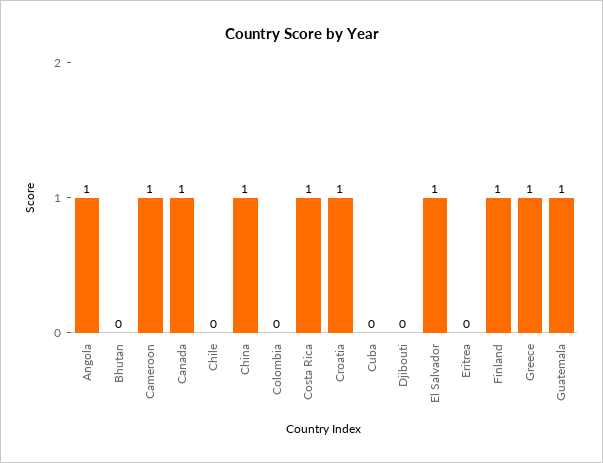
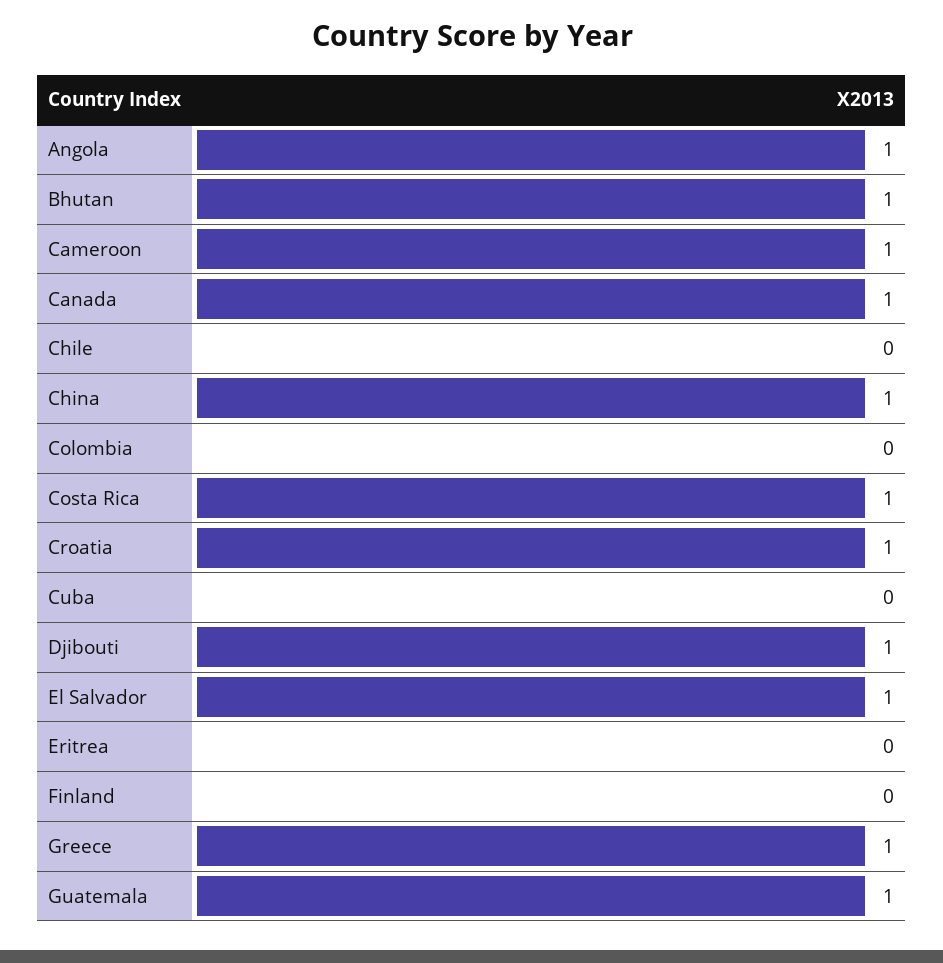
  {
    "Angola": 1,
-   "Bhutan": 0,
+   "Bhutan": 1,
    "Cameroon": 1,
    "Canada": 1,
    "Chile": 0,
    "China": 1,
    "Colombia": 0,
    "Costa Rica": 1,
    "Croatia": 1,
    "Cuba": 0,
-   "Djibouti": 0,
+   "Djibouti": 1,
    "El Salvador": 1,
    "Eritrea": 0,
-   "Finland": 1,
+   "Finland": 0,
    "Greece": 1,
    "Guatemala": 1
  }

